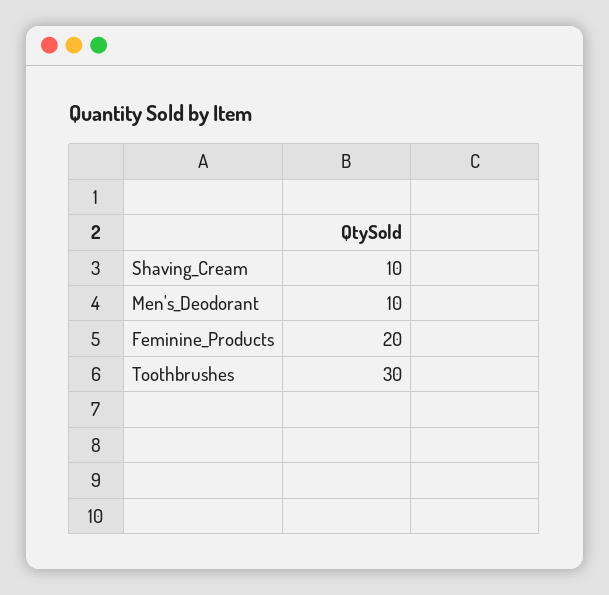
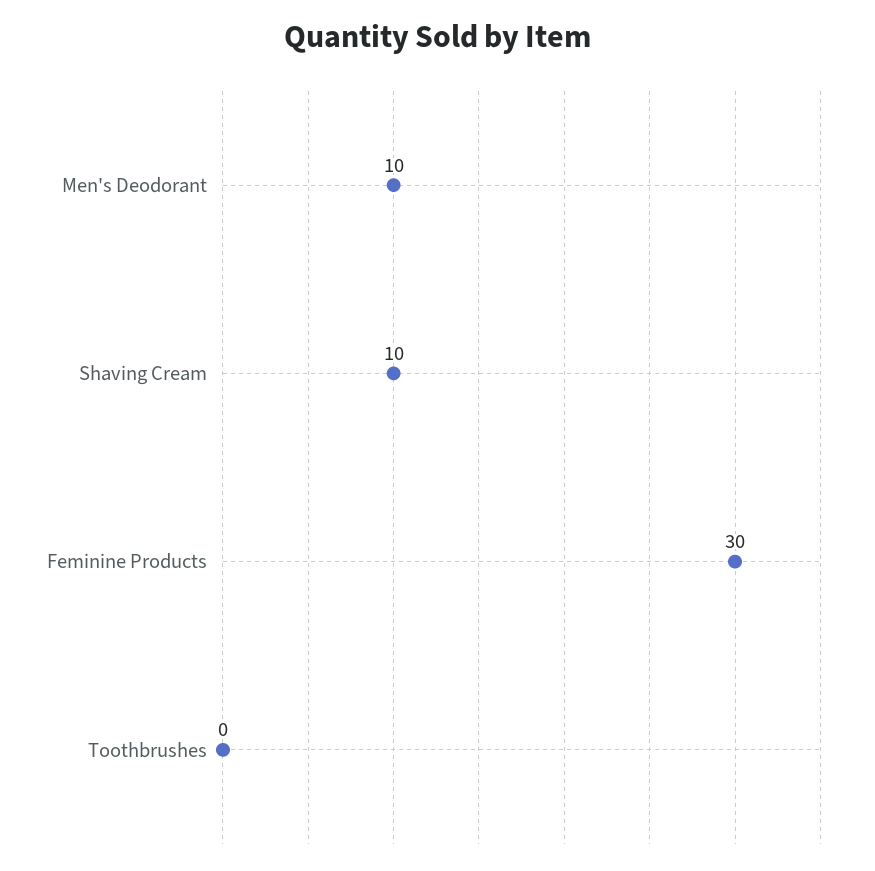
  {
    "Shaving_Cream": 10,
    "Men's_Deodorant": 10,
-   "Feminine_Products": 20,
+   "Feminine_Products": 30,
-   "Toothbrushes": 30
+   "Toothbrushes": 0
  }

